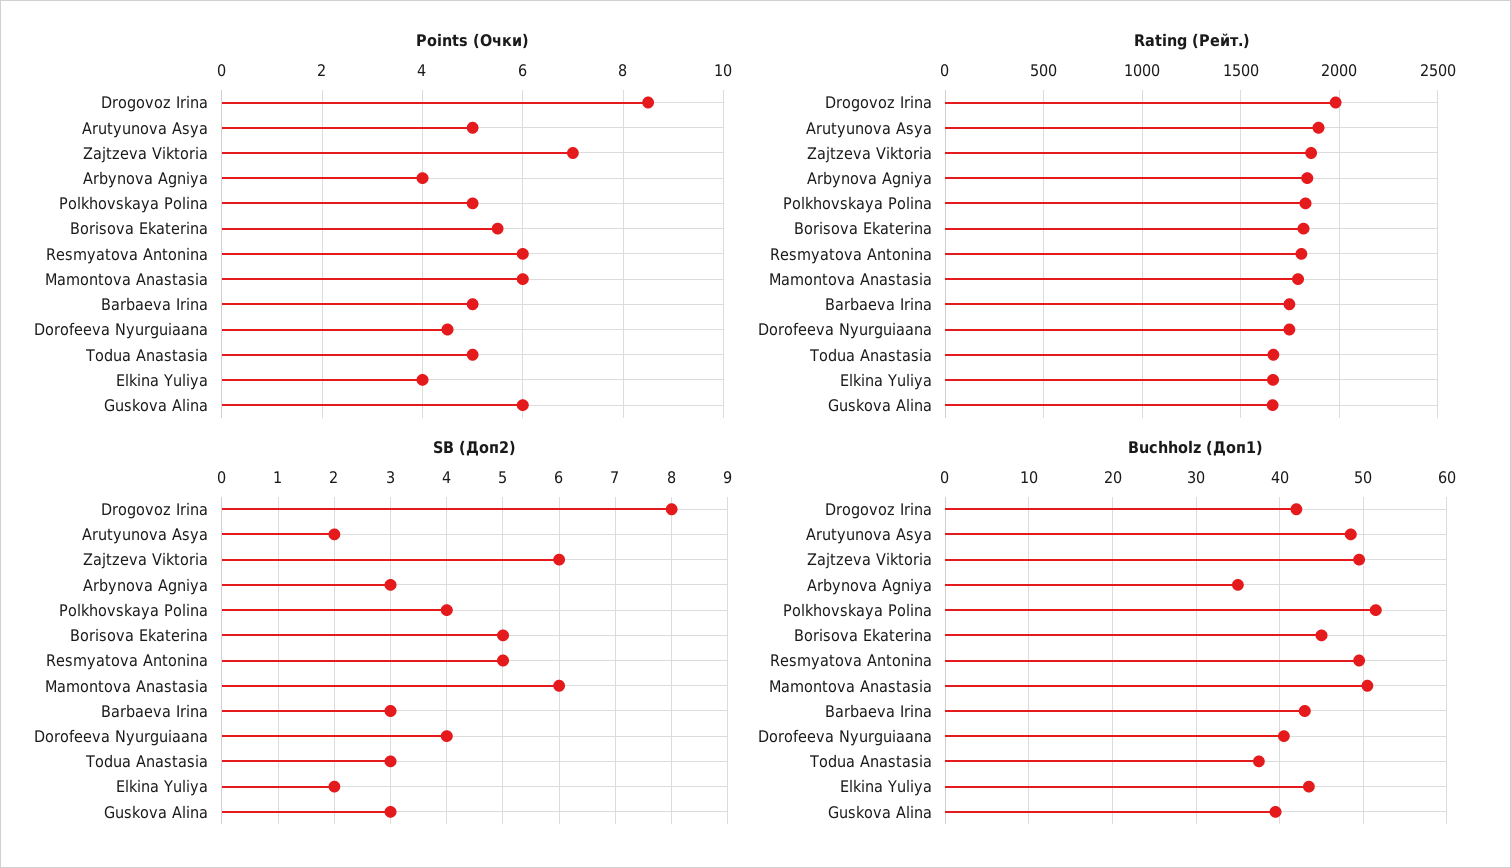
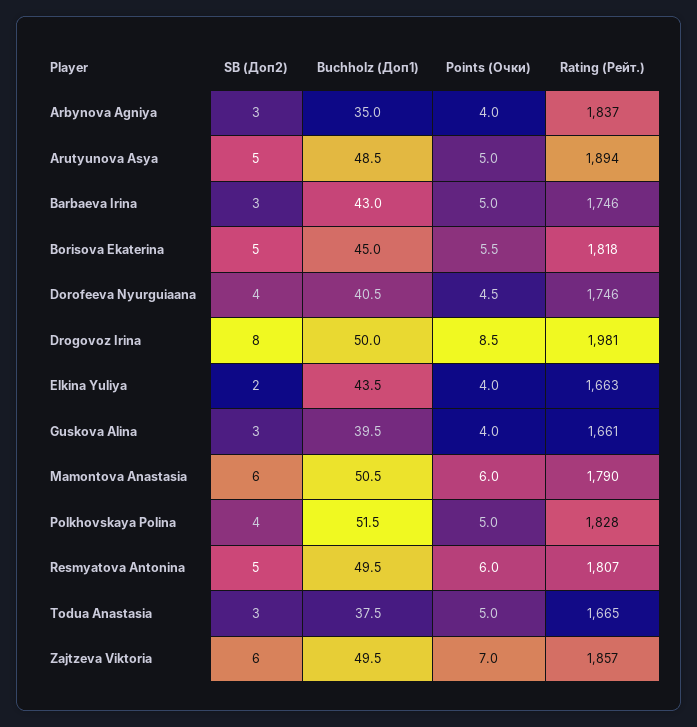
  {
    "Points (Очки)": {
      "Drogovoz Irina": 8.5,
      "Arutyunova Asya": 5,
      "Zajtzeva Viktoria": 7,
      "Arbynova Agniya": 4,
      "Polkhovskaya Polina": 5,
      "Borisova Ekaterina": 5.5,
      "Resmyatova Antonina": 6,
      "Mamontova Anastasia": 6,
      "Barbaeva Irina": 5,
      "Dorofeeva Nyurguiaana": 4.5,
      "Todua Anastasia": 5,
      "Elkina Yuliya": 4,
-     "Guskova Alina": 6
+     "Guskova Alina": 4
    },
    "Rating (Рейт.)": {
      "Drogovoz Irina": 1981,
      "Arutyunova Asya": 1894,
      "Zajtzeva Viktoria": 1857,
      "Arbynova Agniya": 1837,
      "Polkhovskaya Polina": 1828,
      "Borisova Ekaterina": 1818,
      "Resmyatova Antonina": 1807,
      "Mamontova Anastasia": 1790,
      "Barbaeva Irina": 1746,
      "Dorofeeva Nyurguiaana": 1746,
      "Todua Anastasia": 1665,
      "Elkina Yuliya": 1663,
      "Guskova Alina": 1661
    },
    "SB (Доп2)": {
      "Drogovoz Irina": 8,
-     "Arutyunova Asya": 2,
+     "Arutyunova Asya": 5,
      "Zajtzeva Viktoria": 6,
      "Arbynova Agniya": 3,
      "Polkhovskaya Polina": 4,
      "Borisova Ekaterina": 5,
      "Resmyatova Antonina": 5,
      "Mamontova Anastasia": 6,
      "Barbaeva Irina": 3,
      "Dorofeeva Nyurguiaana": 4,
      "Todua Anastasia": 3,
      "Elkina Yuliya": 2,
      "Guskova Alina": 3
    },
    "Buchholz (Доп1)": {
-     "Drogovoz Irina": 42,
+     "Drogovoz Irina": 50,
      "Arutyunova Asya": 48.5,
      "Zajtzeva Viktoria": 49.5,
      "Arbynova Agniya": 35,
      "Polkhovskaya Polina": 51.5,
      "Borisova Ekaterina": 45,
      "Resmyatova Antonina": 49.5,
      "Mamontova Anastasia": 50.5,
      "Barbaeva Irina": 43,
      "Dorofeeva Nyurguiaana": 40.5,
      "Todua Anastasia": 37.5,
      "Elkina Yuliya": 43.5,
      "Guskova Alina": 39.5
    }
  }

